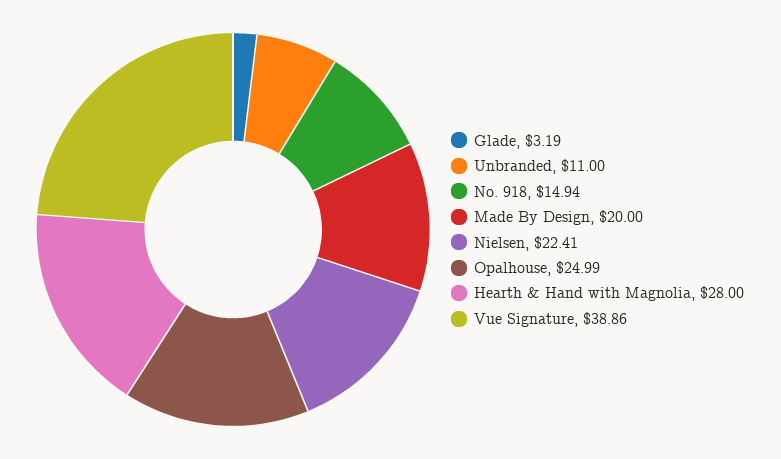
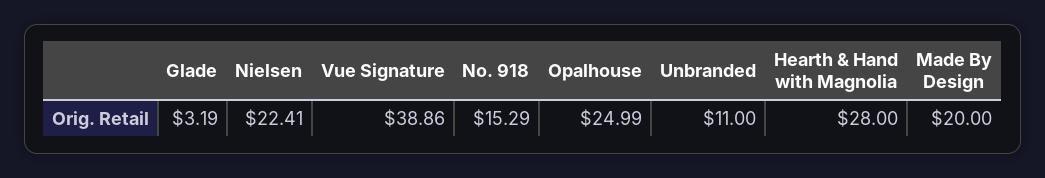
  {
    "Glade": 3.19,
    "Unbranded": 11,
-   "No. 918": 14.94,
+   "No. 918": 15.29,
    "Made By Design": 20,
    "Nielsen": 22.41,
    "Opalhouse": 24.99,
    "Hearth & Hand with Magnolia": 28,
    "Vue Signature": 38.86
  }

